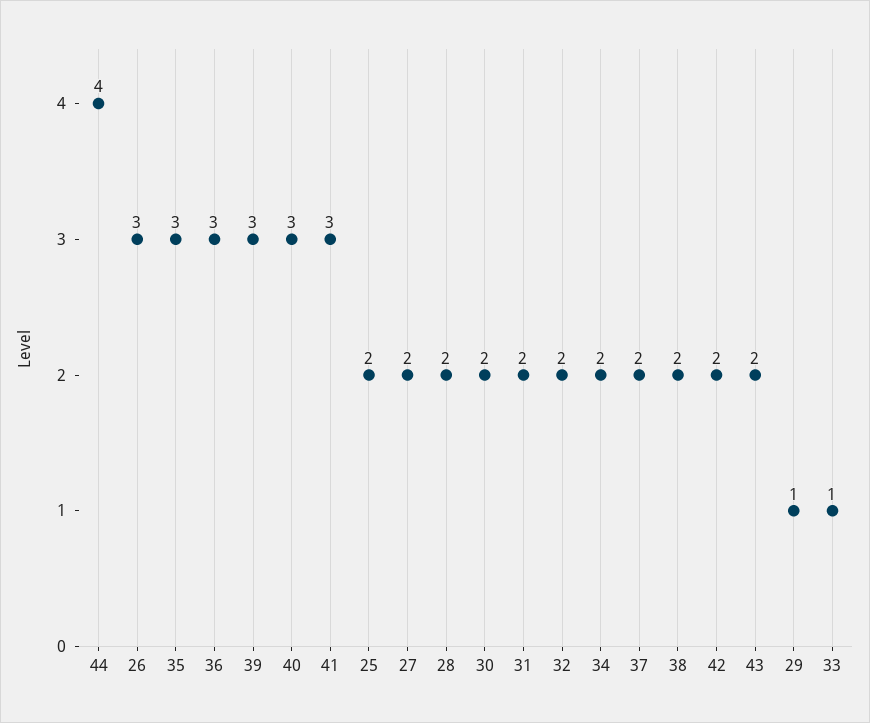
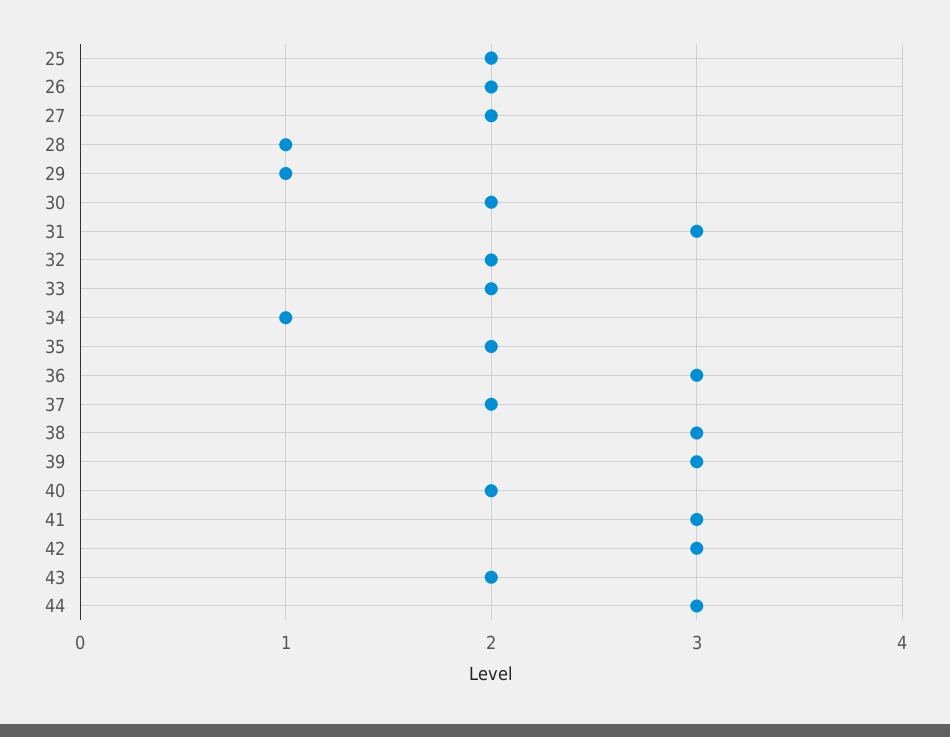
  {
-   "44": 4,
+   "44": 3,
-   "26": 3,
+   "26": 2,
-   "35": 3,
+   "35": 2,
    "36": 3,
    "39": 3,
-   "40": 3,
+   "40": 2,
    "41": 3,
    "25": 2,
    "27": 2,
-   "28": 2,
+   "28": 1,
    "30": 2,
-   "31": 2,
+   "31": 3,
    "32": 2,
-   "34": 2,
+   "34": 1,
    "37": 2,
-   "38": 2,
+   "38": 3,
-   "42": 2,
+   "42": 3,
    "43": 2,
    "29": 1,
-   "33": 1
+   "33": 2
  }

